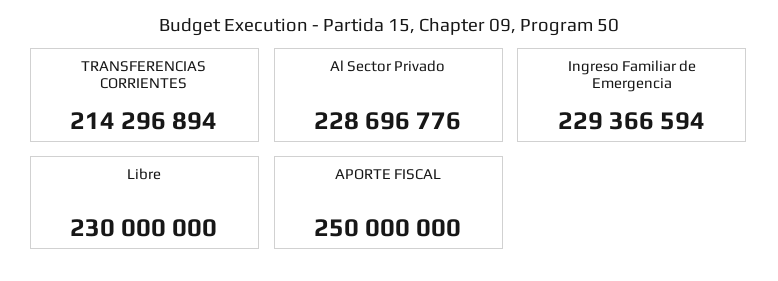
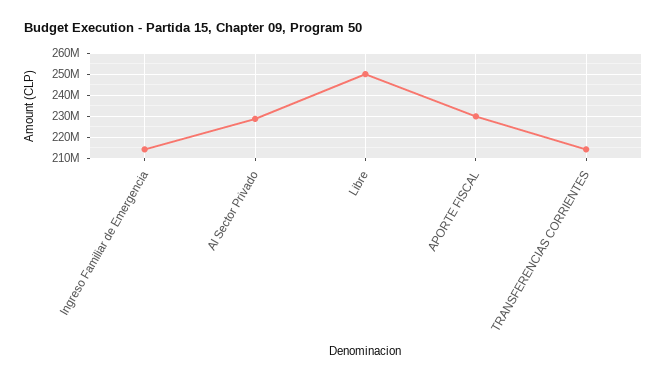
  {
    "TRANSFERENCIAS CORRIENTES": 214296894,
    "Al Sector Privado": 228696776,
-   "Ingreso Familiar de Emergencia": 229366594,
+   "Ingreso Familiar de Emergencia": 215000000,
-   "Libre": 230000000,
+   "Libre": 250000000,
-   "APORTE FISCAL": 250000000
+   "APORTE FISCAL": 230000000
  }

